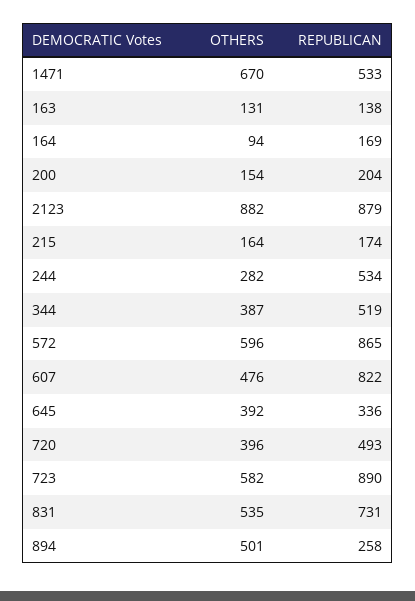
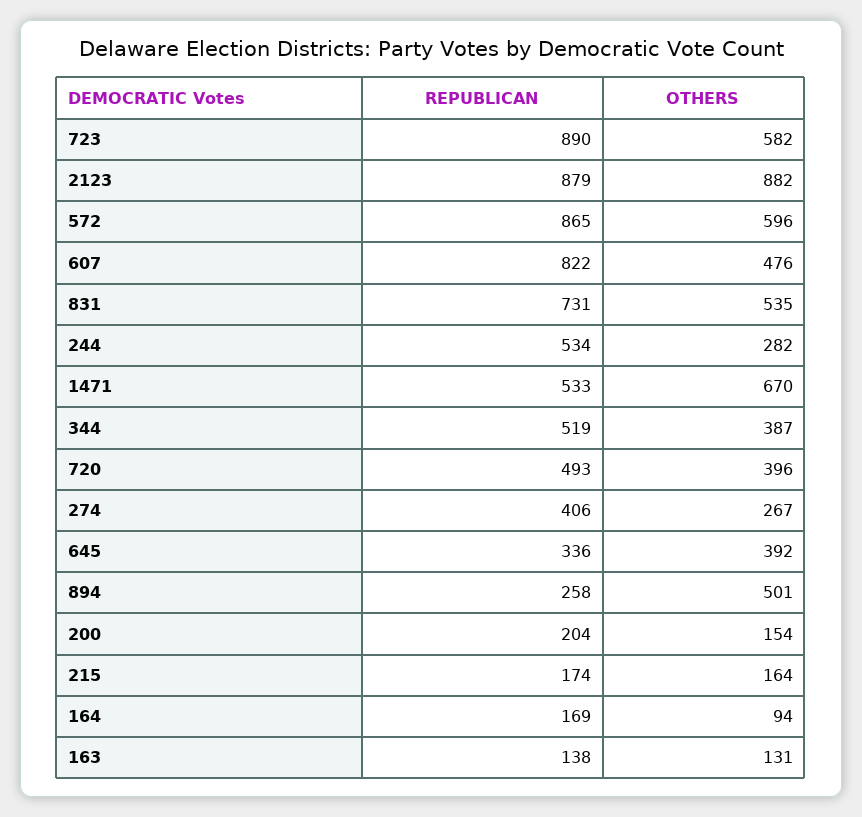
  {
    "OTHERS": {
      "1471": 670,
      "163": 131,
      "164": 94,
      "200": 154,
      "2123": 882,
      "215": 164,
      "244": 282,
      "344": 387,
      "572": 596,
      "607": 476,
      "645": 392,
      "720": 396,
      "723": 582,
      "831": 535,
-     "894": 501
+     "894": 501,
+     "274": 267
    },
    "REPUBLICAN": {
      "1471": 533,
      "163": 138,
      "164": 169,
      "200": 204,
      "2123": 879,
      "215": 174,
      "244": 534,
      "344": 519,
      "572": 865,
      "607": 822,
      "645": 336,
      "720": 493,
      "723": 890,
      "831": 731,
-     "894": 258
+     "894": 258,
+     "274": 406
    }
  }

